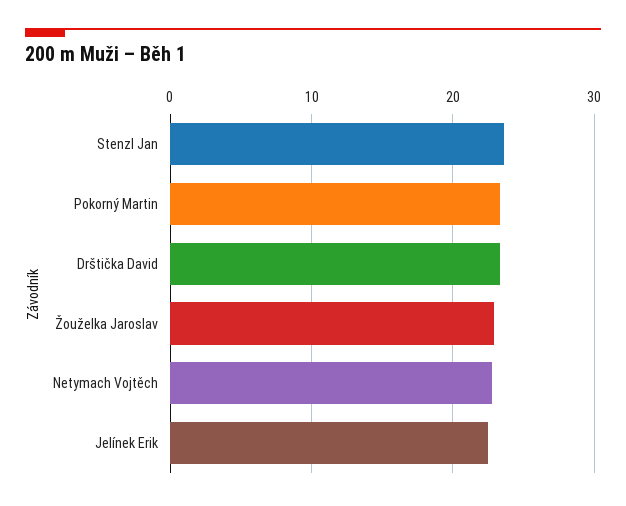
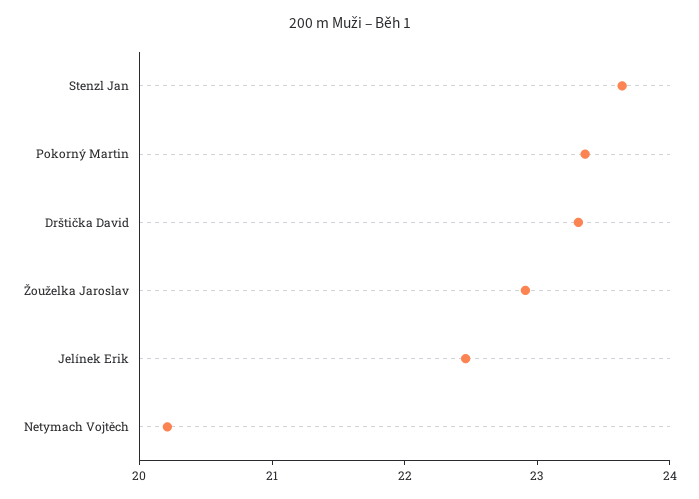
  {
    "Stenzl Jan": 23.6,
    "Pokorný Martin": 23.4,
    "Drštička David": 23.4,
    "Žouželka Jaroslav": 23,
-   "Netymach Vojtěch": 23,
+   "Netymach Vojtěch": 20.2,
    "Jelínek Erik": 22.4
  }

